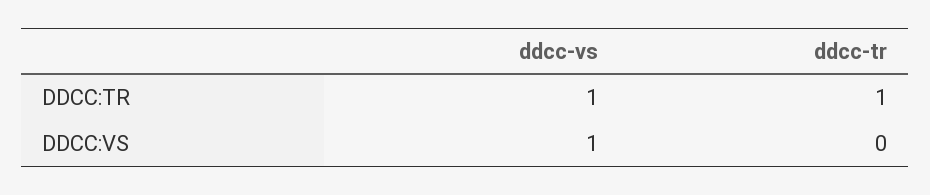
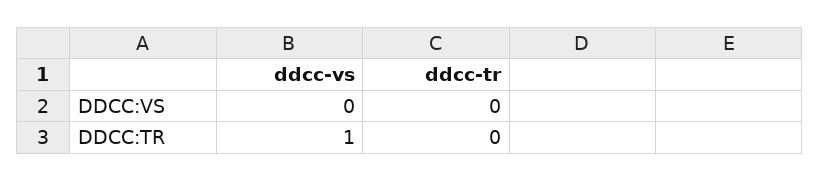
  {
    "ddcc-vs": {
      "DDCC:TR": 1,
-     "DDCC:VS": 1
+     "DDCC:VS": 0
    },
    "ddcc-tr": {
-     "DDCC:TR": 1,
+     "DDCC:TR": 0,
      "DDCC:VS": 0
    }
  }

